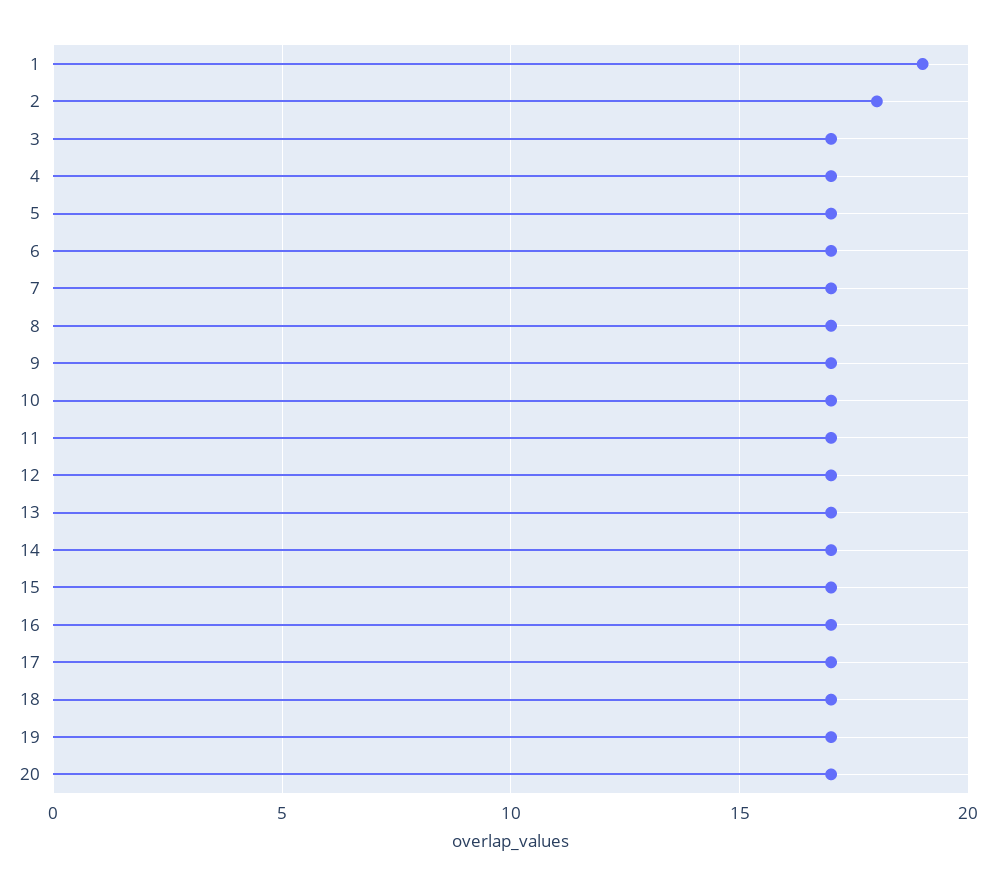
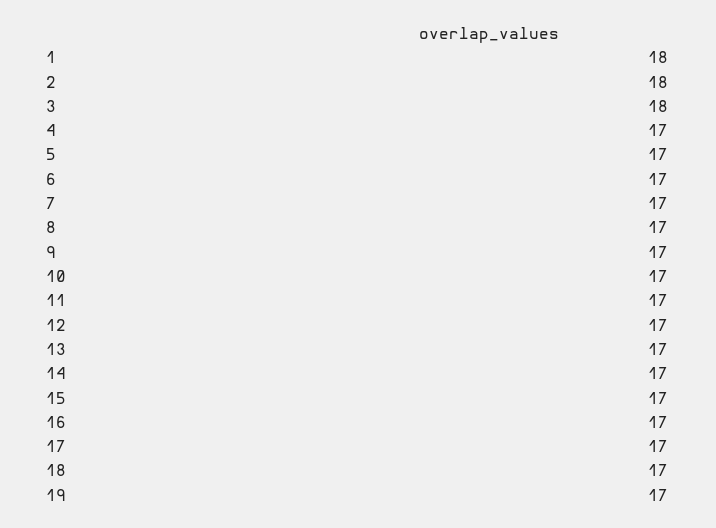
  {
-   "1": 19,
+   "1": 18,
    "2": 18,
-   "3": 17,
+   "3": 18,
    "4": 17,
    "5": 17,
    "6": 17,
    "7": 17,
    "8": 17,
    "9": 17,
    "10": 17,
    "11": 17,
    "12": 17,
    "13": 17,
    "14": 17,
    "15": 17,
    "16": 17,
    "17": 17,
    "18": 17,
-   "19": 17,
+   "19": 17
-   "20": 17
  }

